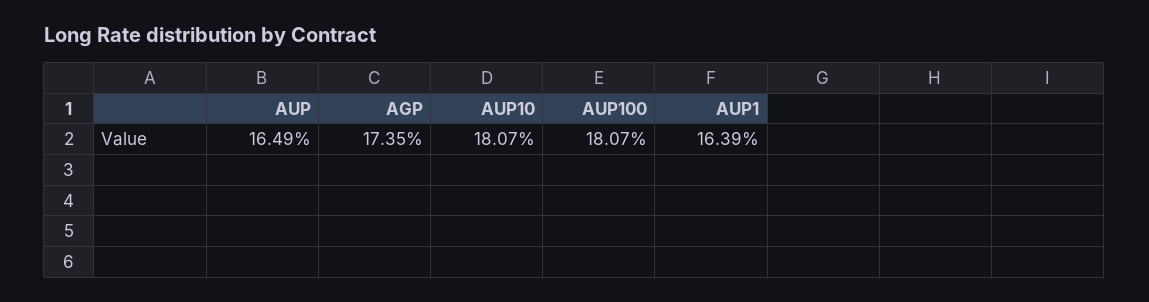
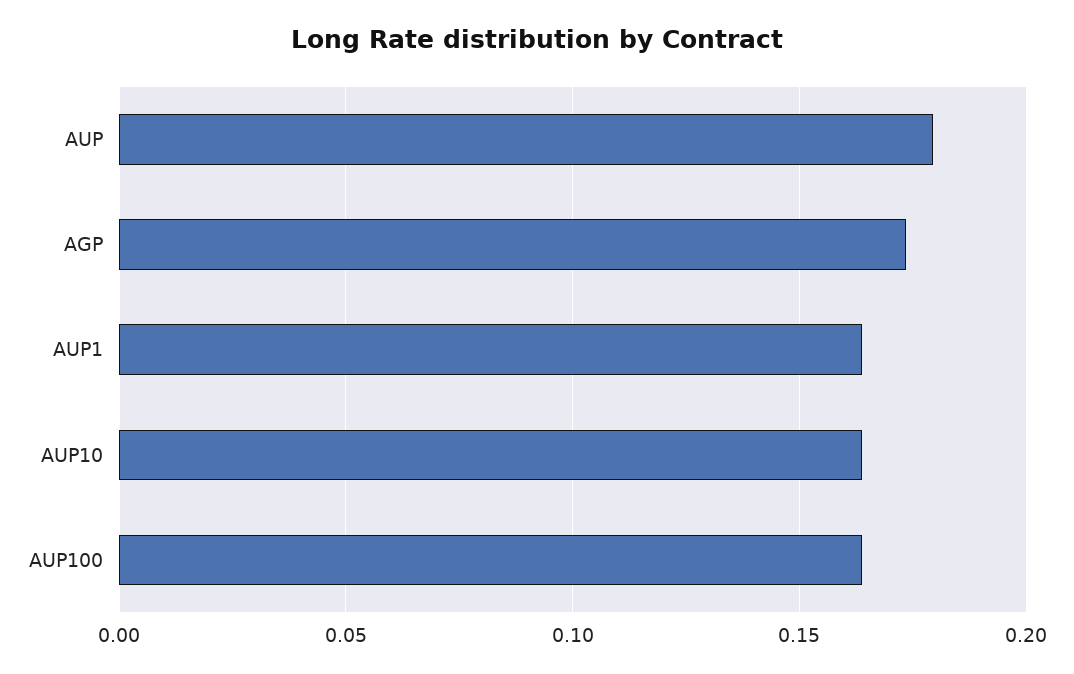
  {
-   "AUP": 0.1649,
+   "AUP": 0.18,
    "AGP": 0.1735,
-   "AUP10": 0.1807,
+   "AUP10": 0.165,
-   "AUP100": 0.1807,
+   "AUP100": 0.165,
    "AUP1": 0.1639
  }

